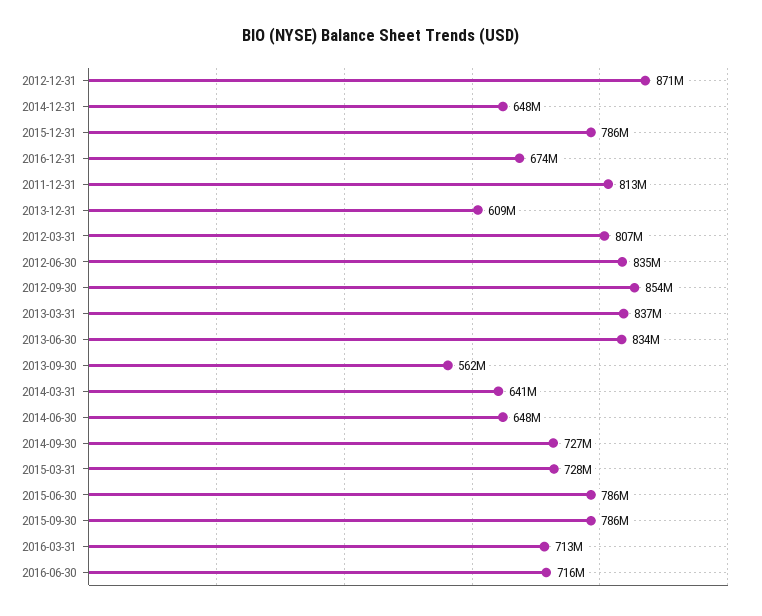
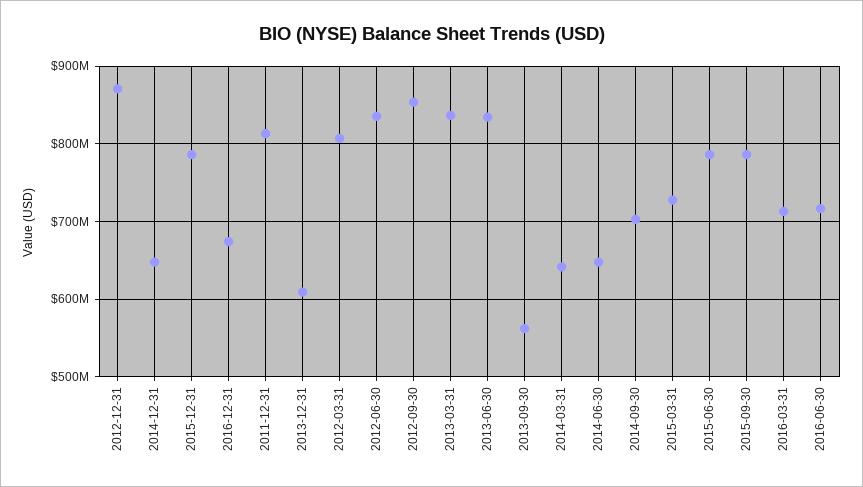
  {
    "2012-12-31": 871000000,
    "2014-12-31": 648000000,
    "2015-12-31": 786000000,
    "2016-12-31": 674000000,
    "2011-12-31": 813000000,
    "2013-12-31": 609000000,
    "2012-03-31": 807000000,
    "2012-06-30": 835000000,
    "2012-09-30": 854000000,
    "2013-03-31": 837000000,
    "2013-06-30": 834000000,
    "2013-09-30": 562000000,
    "2014-03-31": 641000000,
    "2014-06-30": 648000000,
-   "2014-09-30": 727000000,
+   "2014-09-30": 700000000,
    "2015-03-31": 728000000,
    "2015-06-30": 786000000,
    "2015-09-30": 786000000,
    "2016-03-31": 713000000,
    "2016-06-30": 716000000
  }

